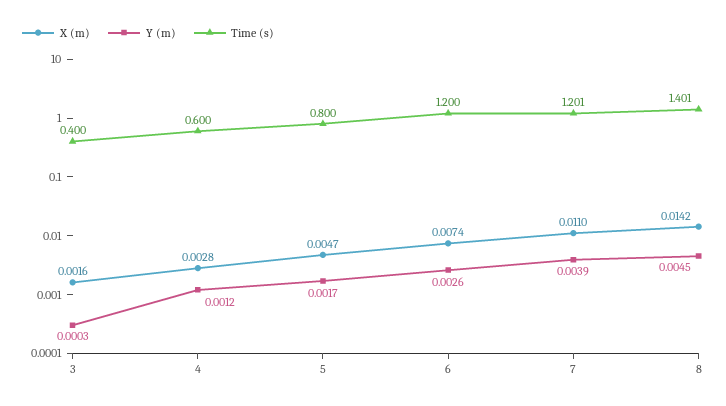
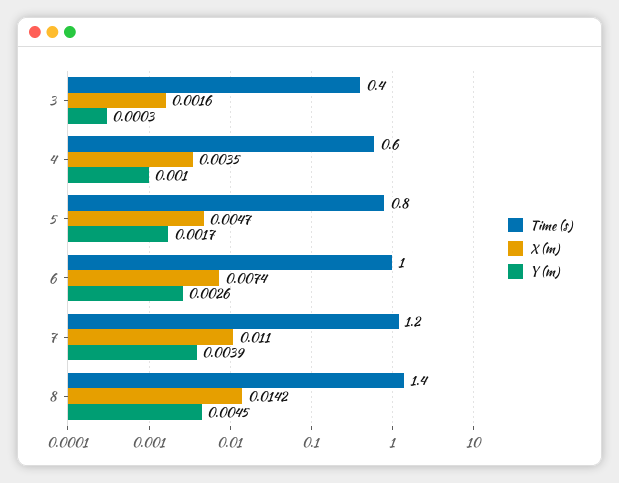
  {
    "X (m)": {
      "3": 0.0016,
-     "4": 0.0028,
+     "4": 0.0035,
      "5": 0.0047,
      "6": 0.0074,
      "7": 0.011,
      "8": 0.0142
    },
    "Y (m)": {
      "3": 0.0003,
-     "4": 0.0012,
+     "4": 0.001,
      "5": 0.0017,
      "6": 0.0026,
      "7": 0.0039,
      "8": 0.0045
    },
    "Time (s)": {
      "3": 0.4,
      "4": 0.6,
      "5": 0.8,
-     "6": 1.2,
+     "6": 1,
      "7": 1.201,
      "8": 1.401
    }
  }

